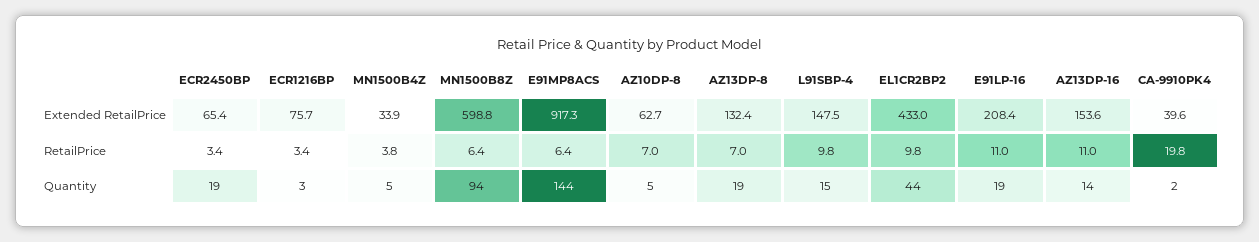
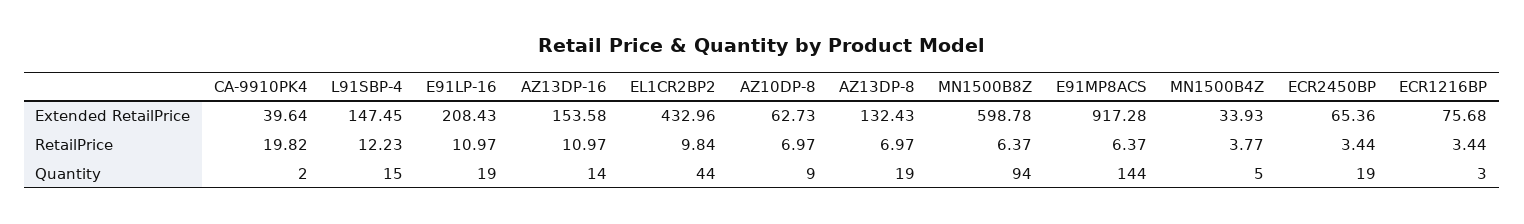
  {
    "ECR2450BP": {
      "Extended RetailPrice": 65.36,
      "RetailPrice": 3.44,
      "Quantity": 19
    },
    "ECR1216BP": {
      "Extended RetailPrice": 75.68,
      "RetailPrice": 3.44,
      "Quantity": 3
    },
    "MN1500B4Z": {
      "Extended RetailPrice": 33.93,
      "RetailPrice": 3.77,
      "Quantity": 5
    },
    "MN1500B8Z": {
      "Extended RetailPrice": 598.78,
      "RetailPrice": 6.37,
      "Quantity": 94
    },
    "E91MP8ACS": {
      "Extended RetailPrice": 917.28,
      "RetailPrice": 6.37,
      "Quantity": 144
    },
    "AZ10DP-8": {
      "Extended RetailPrice": 62.73,
      "RetailPrice": 6.97,
-     "Quantity": 5
+     "Quantity": 9
    },
    "AZ13DP-8": {
      "Extended RetailPrice": 132.43,
      "RetailPrice": 6.97,
      "Quantity": 19
    },
    "L91SBP-4": {
      "Extended RetailPrice": 147.45,
-     "RetailPrice": 9.8,
+     "RetailPrice": 12.23,
      "Quantity": 15
    },
    "EL1CR2BP2": {
      "Extended RetailPrice": 432.96,
      "RetailPrice": 9.84,
      "Quantity": 44
    },
    "E91LP-16": {
      "Extended RetailPrice": 208.43,
      "RetailPrice": 10.97,
      "Quantity": 19
    },
    "AZ13DP-16": {
      "Extended RetailPrice": 153.58,
      "RetailPrice": 10.97,
      "Quantity": 14
    },
    "CA-9910PK4": {
      "Extended RetailPrice": 39.64,
      "RetailPrice": 19.82,
      "Quantity": 2
    }
  }

